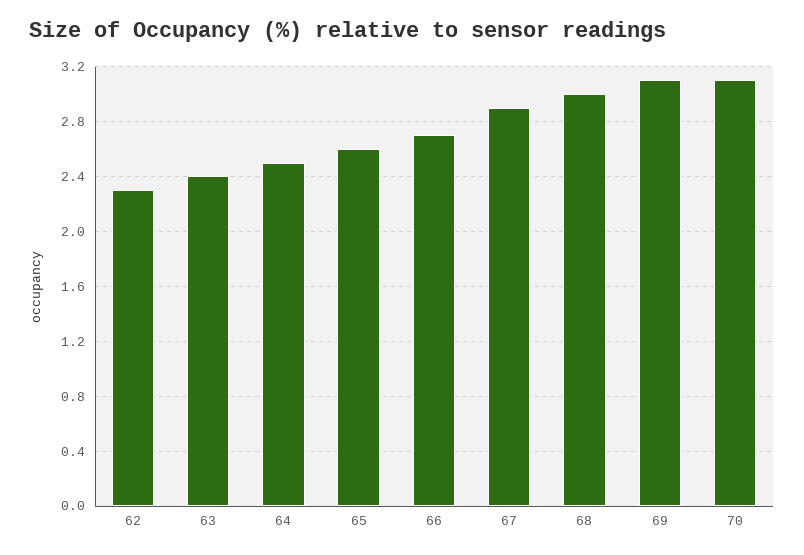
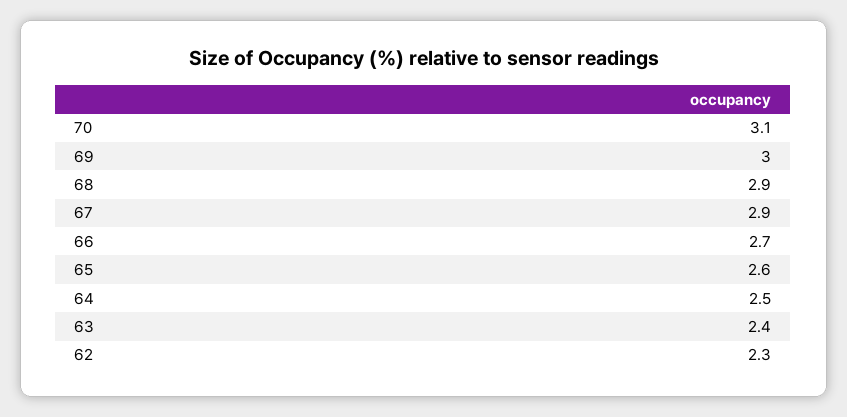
  {
    "62": 2.3,
    "63": 2.4,
    "64": 2.5,
    "65": 2.6,
    "66": 2.7,
    "67": 2.9,
-   "68": 3,
+   "68": 2.9,
-   "69": 3.1,
+   "69": 3,
    "70": 3.1
  }

